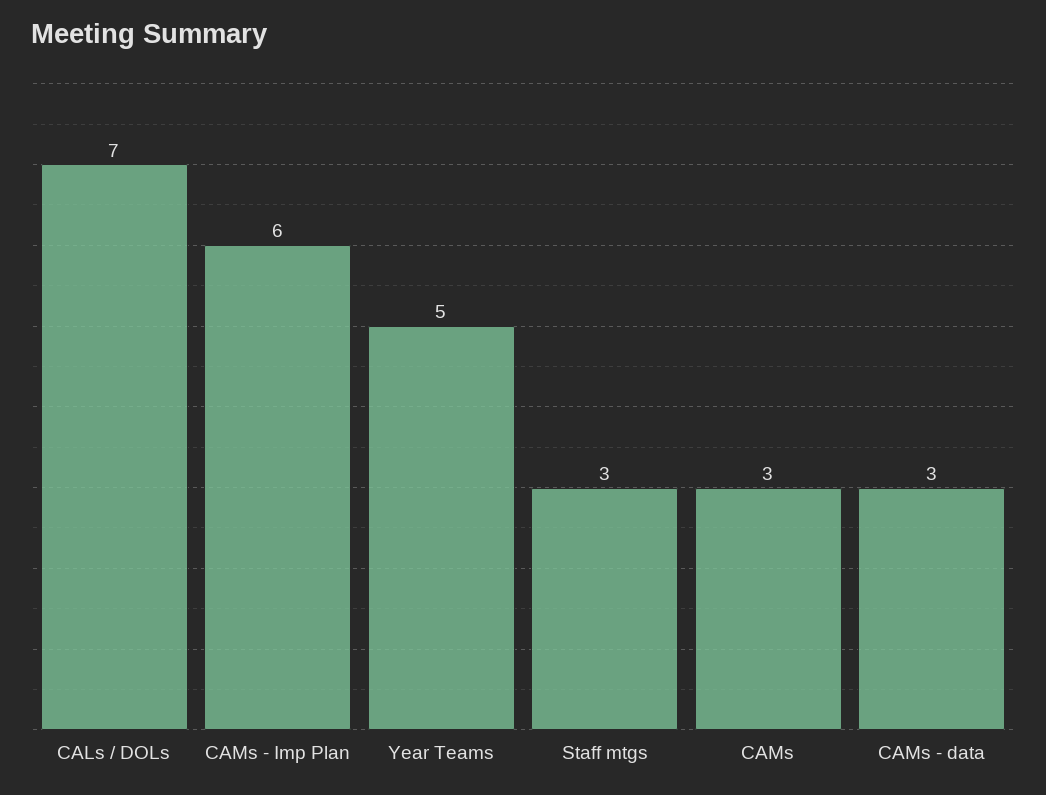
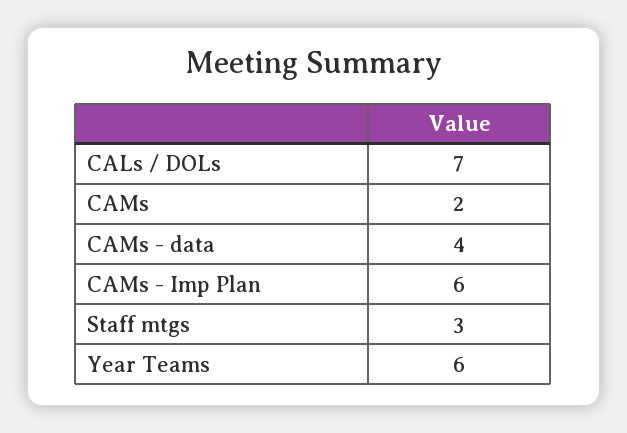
  {
    "CALs / DOLs": 7,
    "CAMs - Imp Plan": 6,
-   "Year Teams": 5,
+   "Year Teams": 6,
    "Staff mtgs": 3,
-   "CAMs": 3,
+   "CAMs": 2,
-   "CAMs - data": 3
+   "CAMs - data": 4
  }

